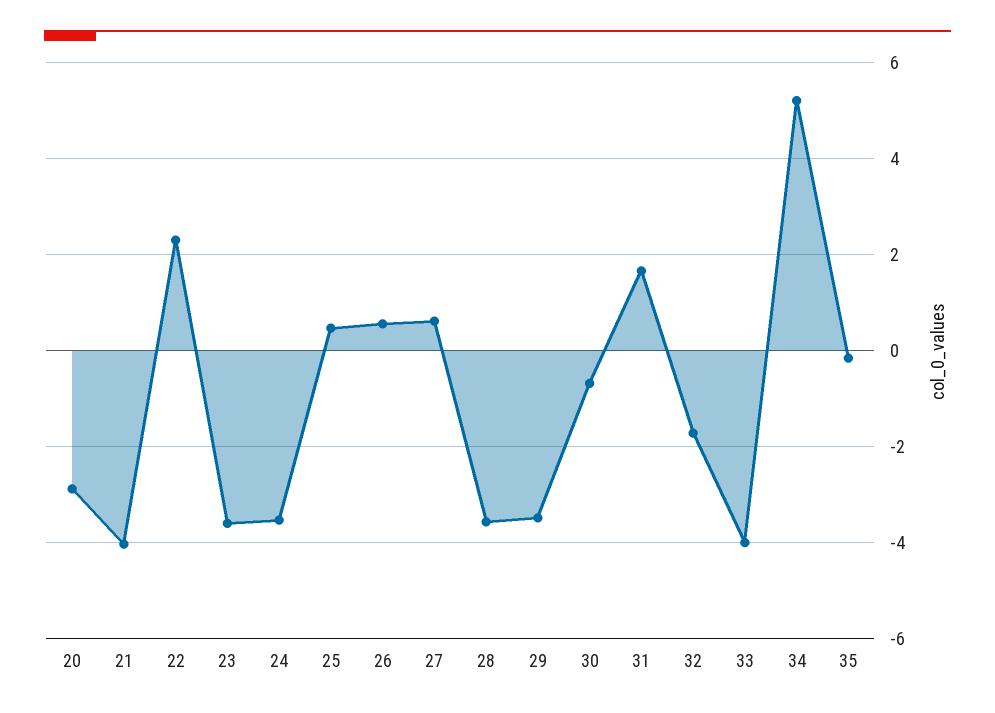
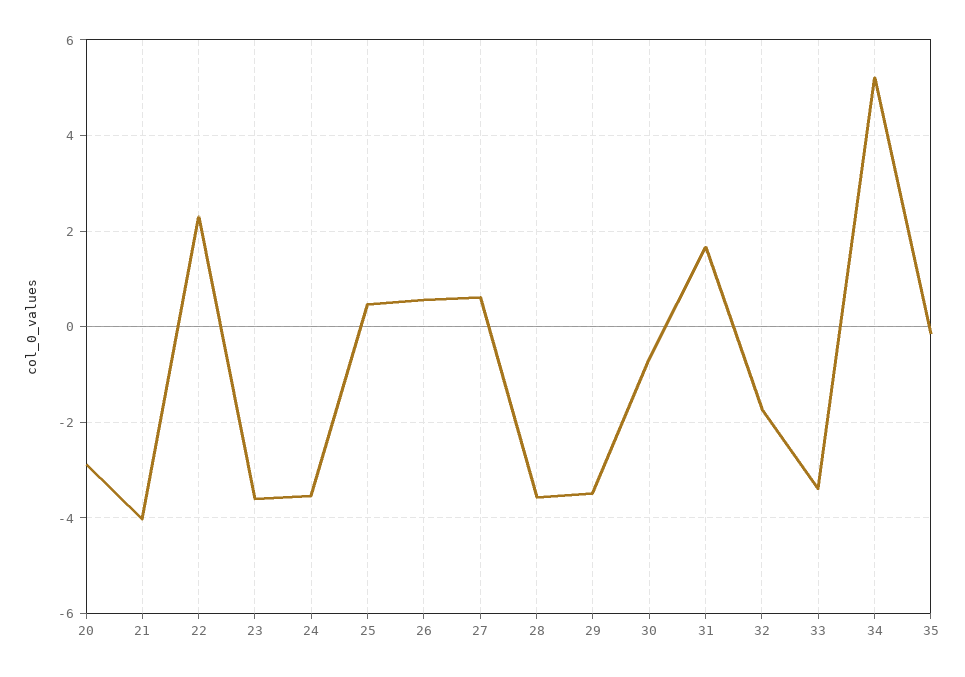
  {
    "20": -2.8,
    "21": -4,
    "22": 2.4,
    "23": -3.6,
    "24": -3.6,
    "25": 0.4,
    "26": 0.6,
    "27": 0.6,
    "28": -3.6,
    "29": -3.4,
    "30": -0.6,
    "31": 1.6,
    "32": -1.8,
-   "33": -4,
+   "33": -3.4,
    "34": 5.2,
    "35": -0.2
  }

